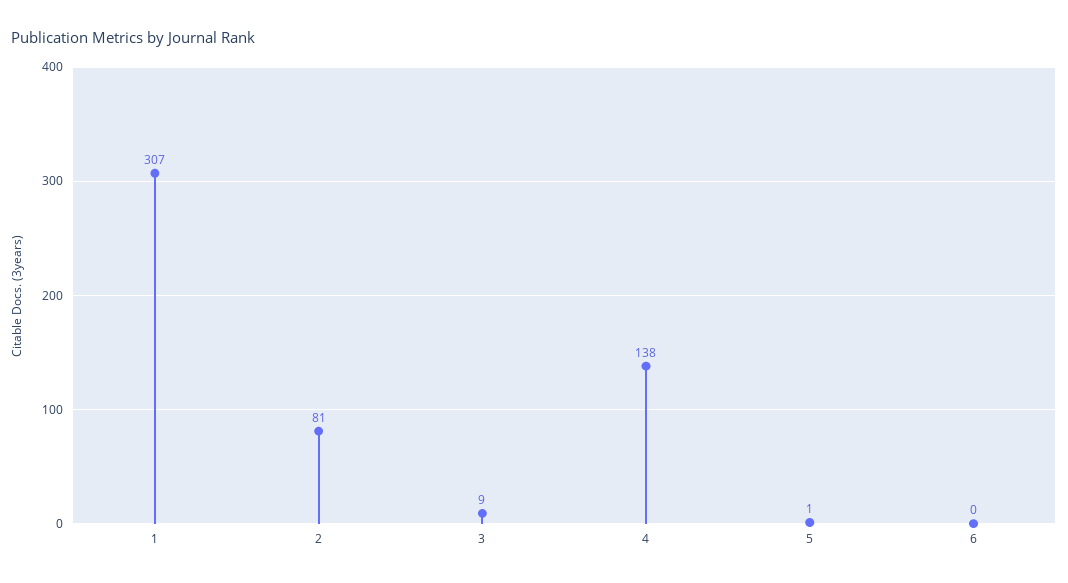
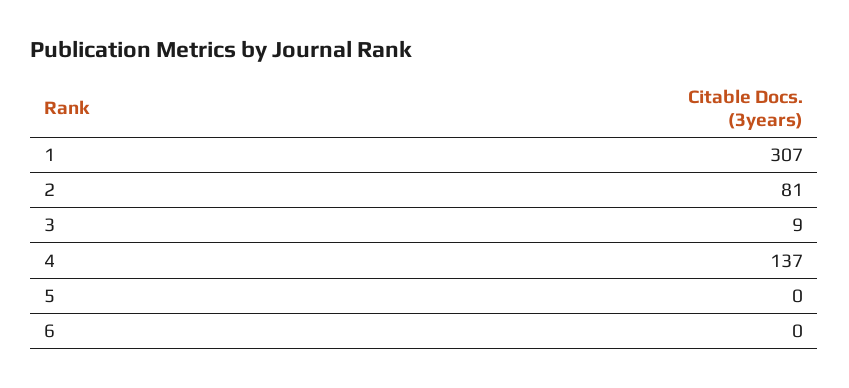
  {
    "1": 307,
    "2": 81,
    "3": 9,
-   "4": 138,
+   "4": 137,
-   "5": 1,
+   "5": 0,
    "6": 0
  }

